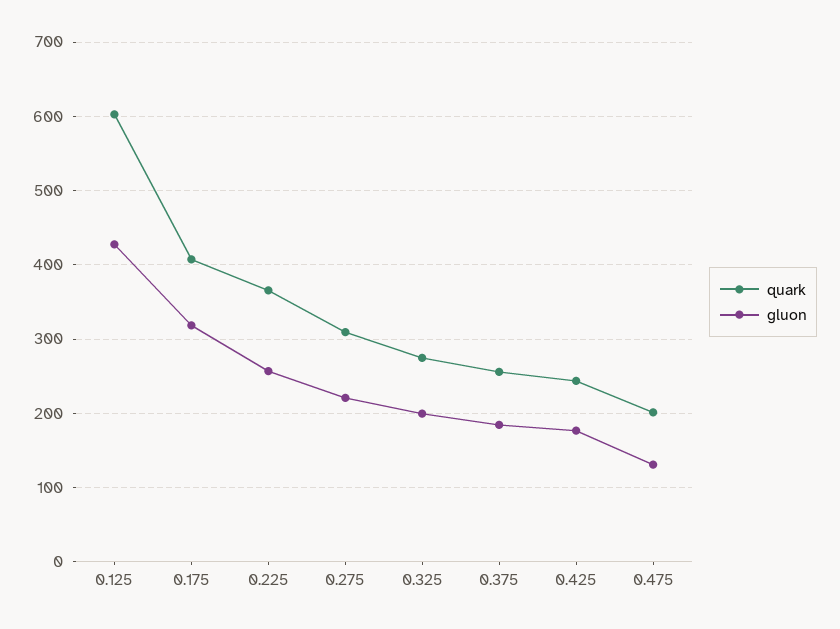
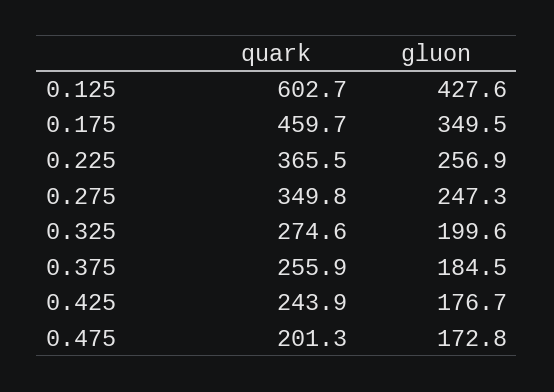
  {
    "quark": {
      "0.125": 602.7,
-     "0.175": 410,
+     "0.175": 459.7,
      "0.225": 365.5,
-     "0.275": 310,
+     "0.275": 349.8,
      "0.325": 274.6,
      "0.375": 255.9,
      "0.425": 243.9,
      "0.475": 201.3
    },
    "gluon": {
      "0.125": 427.6,
-     "0.175": 320,
+     "0.175": 349.5,
      "0.225": 256.9,
-     "0.275": 220,
+     "0.275": 247.3,
      "0.325": 199.6,
      "0.375": 184.5,
      "0.425": 176.7,
-     "0.475": 130
+     "0.475": 172.8
    }
  }

